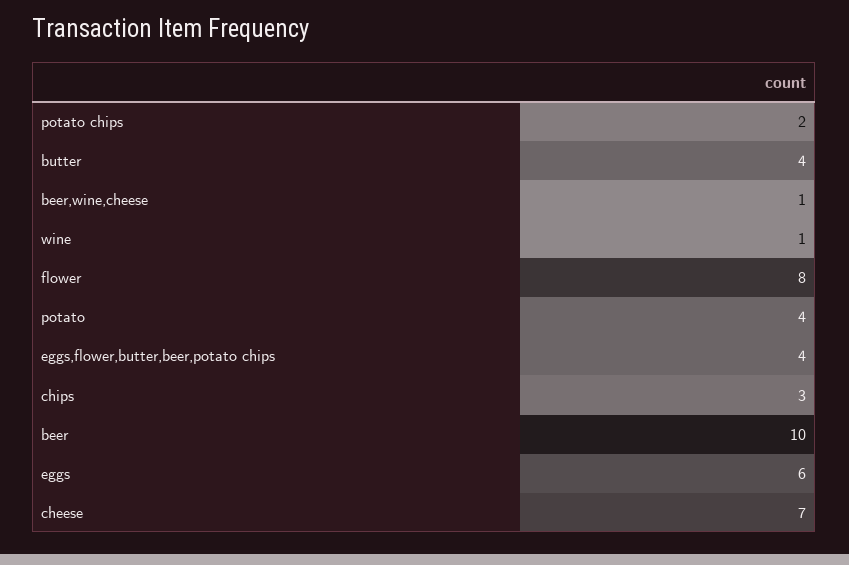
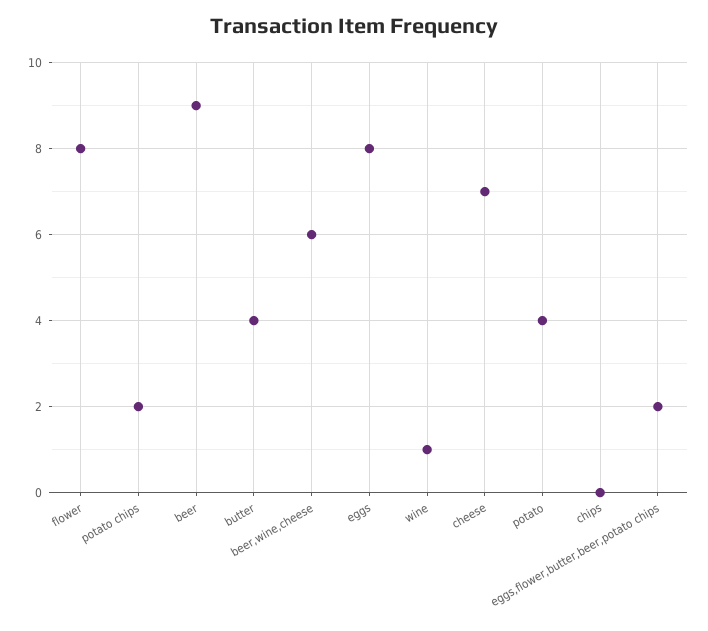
  {
    "potato chips": 2,
    "butter": 4,
-   "beer,wine,cheese": 1,
+   "beer,wine,cheese": 6,
    "wine": 1,
    "flower": 8,
    "potato": 4,
-   "eggs,flower,butter,beer,potato chips": 4,
+   "eggs,flower,butter,beer,potato chips": 2,
-   "chips": 3,
+   "chips": 0,
-   "beer": 10,
+   "beer": 9,
-   "eggs": 6,
+   "eggs": 8,
    "cheese": 7
  }

